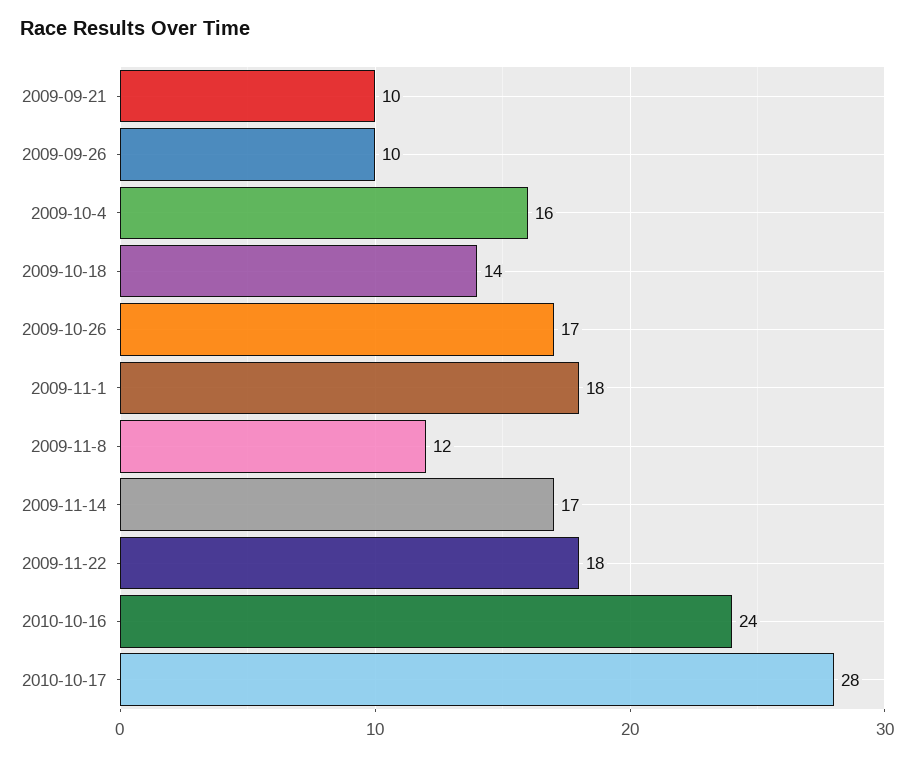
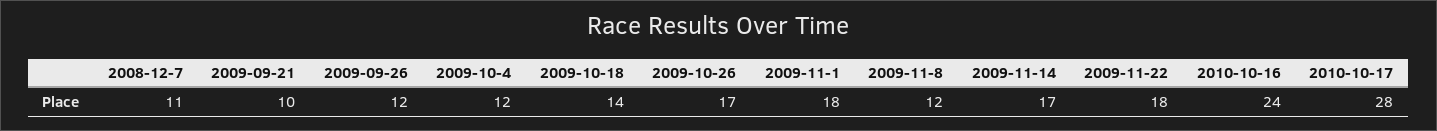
  {
    "2009-09-21": 10,
-   "2009-09-26": 10,
+   "2009-09-26": 12,
-   "2009-10-4": 16,
+   "2009-10-4": 12,
    "2009-10-18": 14,
    "2009-10-26": 17,
    "2009-11-1": 18,
    "2009-11-8": 12,
    "2009-11-14": 17,
    "2009-11-22": 18,
    "2010-10-16": 24,
-   "2010-10-17": 28
+   "2010-10-17": 28,
+   "2008-12-7": 11
  }

